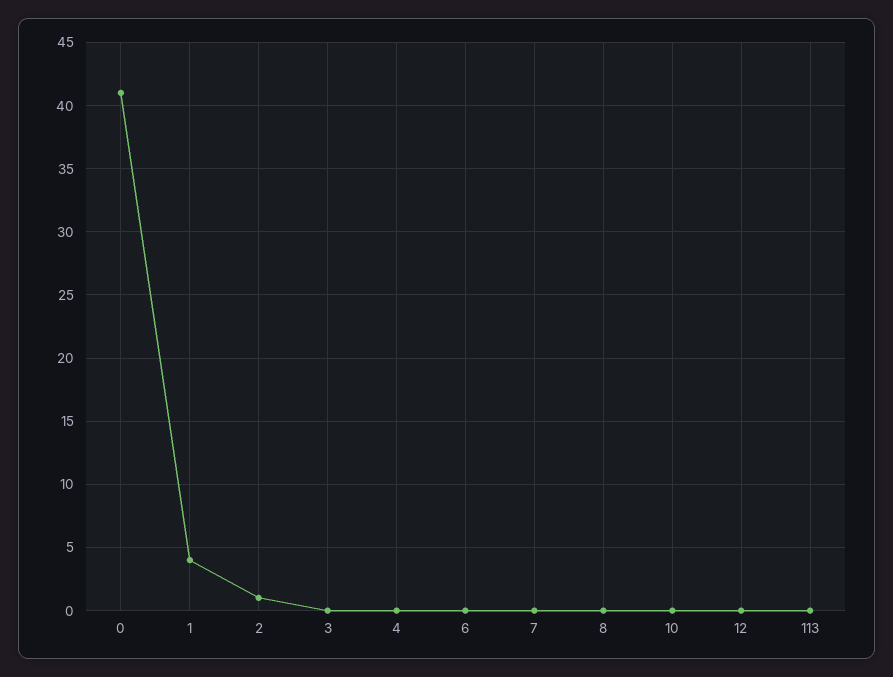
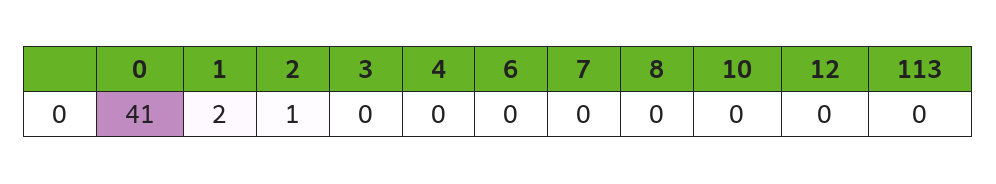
  {
    "0": 41,
-   "1": 4,
+   "1": 2,
    "2": 1,
    "3": 0,
    "4": 0,
    "6": 0,
    "7": 0,
    "8": 0,
    "10": 0,
    "12": 0,
    "113": 0
  }

